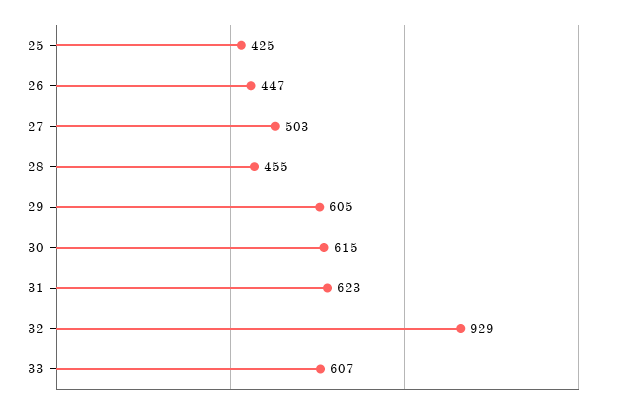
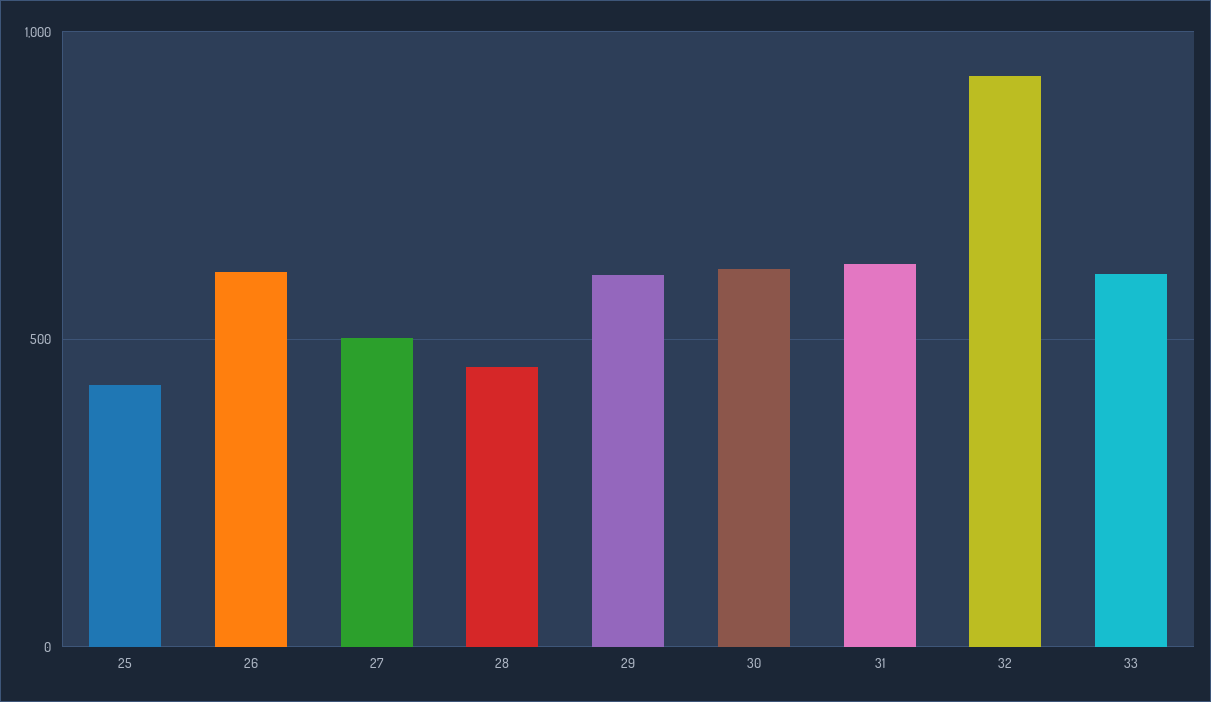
  {
    "25": 425,
-   "26": 447,
+   "26": 600,
    "27": 503,
    "28": 455,
    "29": 605,
    "30": 615,
    "31": 623,
    "32": 929,
    "33": 607
  }

